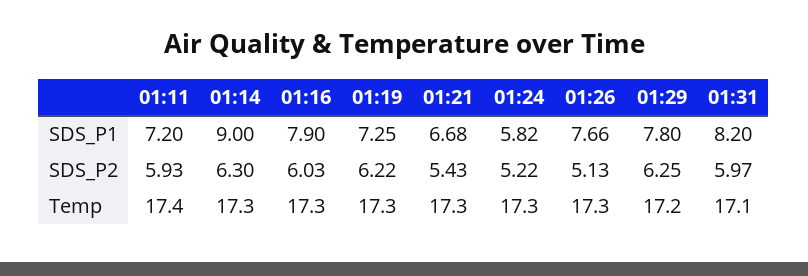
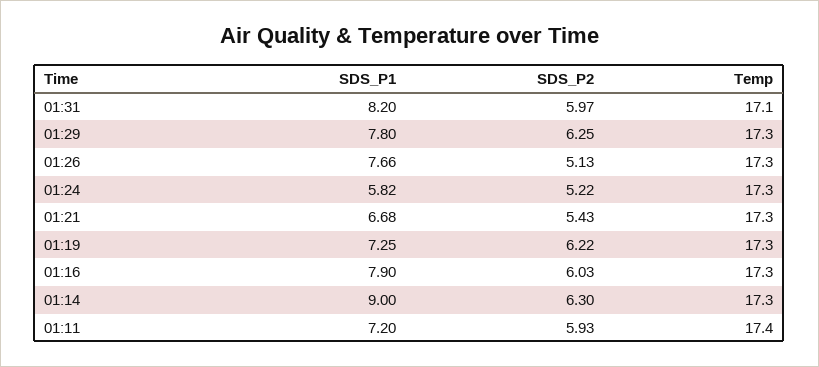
  {
    "01:11": {
      "SDS_P1": 7.2,
      "SDS_P2": 5.93,
      "Temp": 17.4
    },
    "01:14": {
      "SDS_P1": 9,
      "SDS_P2": 6.3,
      "Temp": 17.3
    },
    "01:16": {
      "SDS_P1": 7.9,
      "SDS_P2": 6.03,
      "Temp": 17.3
    },
    "01:19": {
      "SDS_P1": 7.25,
      "SDS_P2": 6.22,
      "Temp": 17.3
    },
    "01:21": {
      "SDS_P1": 6.68,
      "SDS_P2": 5.43,
      "Temp": 17.3
    },
    "01:24": {
      "SDS_P1": 5.82,
      "SDS_P2": 5.22,
      "Temp": 17.3
    },
    "01:26": {
      "SDS_P1": 7.66,
      "SDS_P2": 5.13,
      "Temp": 17.3
    },
    "01:29": {
      "SDS_P1": 7.8,
      "SDS_P2": 6.25,
-     "Temp": 17.2
+     "Temp": 17.3
    },
    "01:31": {
      "SDS_P1": 8.2,
      "SDS_P2": 5.97,
      "Temp": 17.1
    }
  }

